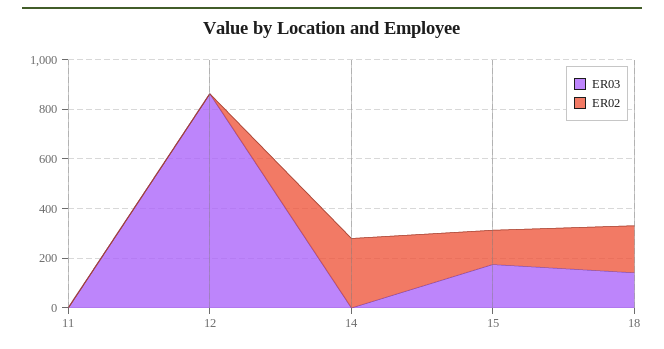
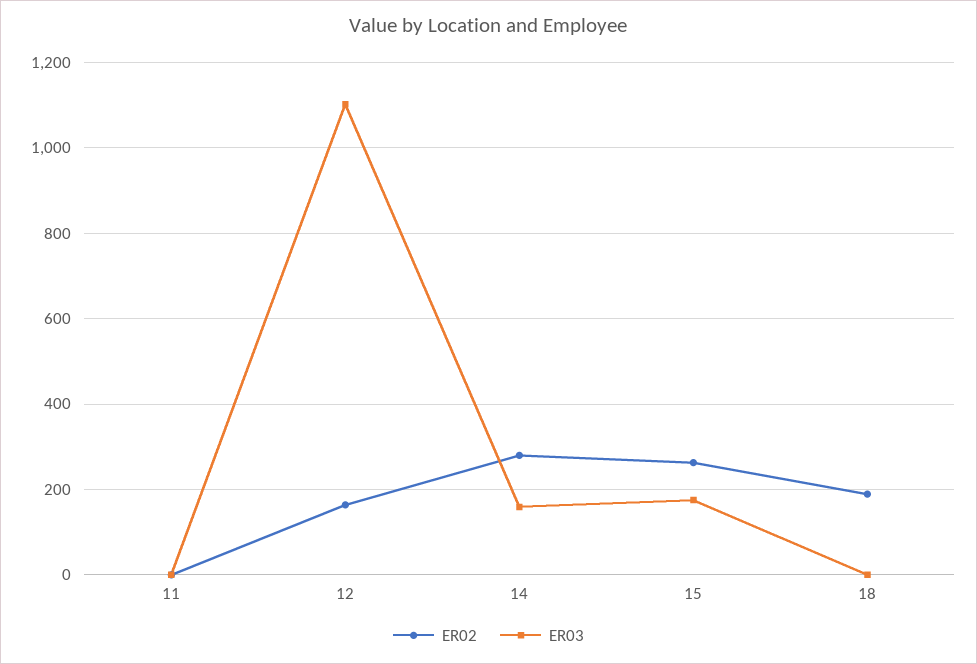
  {
    "ER03": {
      "11": 0,
-     "12": 850,
+     "12": 1100,
-     "14": 0,
+     "14": 160,
      "15": 180,
-     "18": 150
+     "18": 0
    },
    "ER02": {
      "11": 0,
-     "12": 0,
+     "12": 160,
      "14": 280,
-     "15": 150,
+     "15": 260,
      "18": 180
    }
  }

